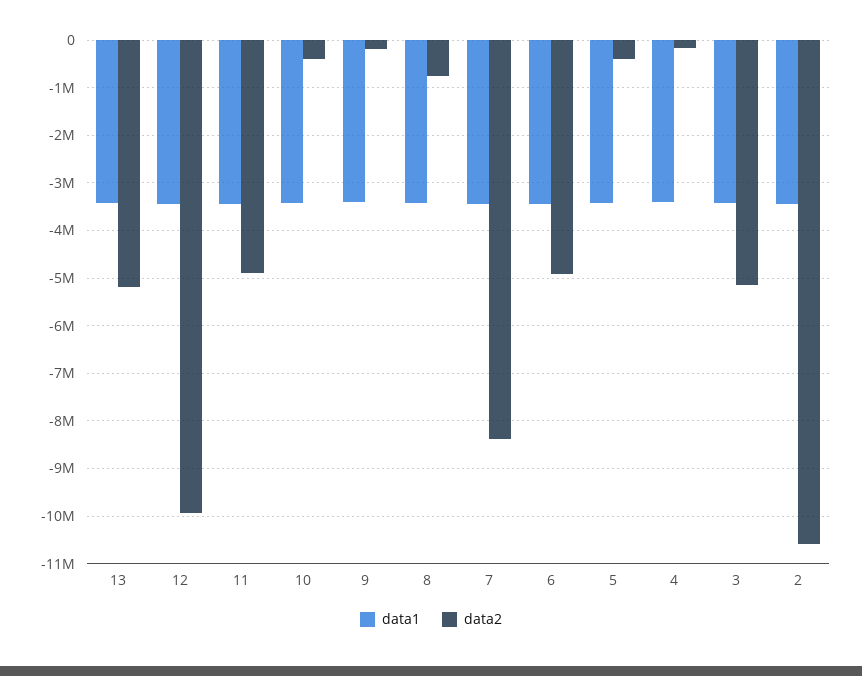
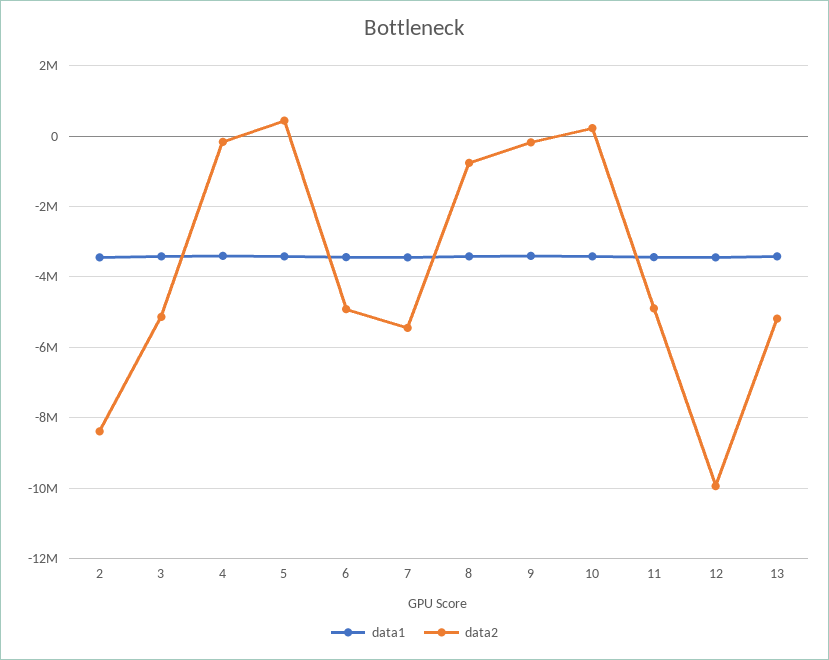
  {
    "data1": {
      "13": -3400000,
      "12": -3400000,
      "11": -3400000,
      "10": -3400000,
      "9": -3400000,
      "8": -3400000,
      "7": -3400000,
      "6": -3400000,
      "5": -3400000,
      "4": -3400000,
      "3": -3400000,
      "2": -3400000
    },
    "data2": {
      "13": -5200000,
      "12": -10000000,
      "11": -4800000,
-     "10": -400000,
+     "10": 200000,
      "9": -200000,
      "8": -800000,
-     "7": -8400000,
+     "7": -5400000,
      "6": -5000000,
-     "5": -400000,
+     "5": 400000,
      "4": -200000,
      "3": -5200000,
-     "2": -10600000
+     "2": -8400000
    }
  }

